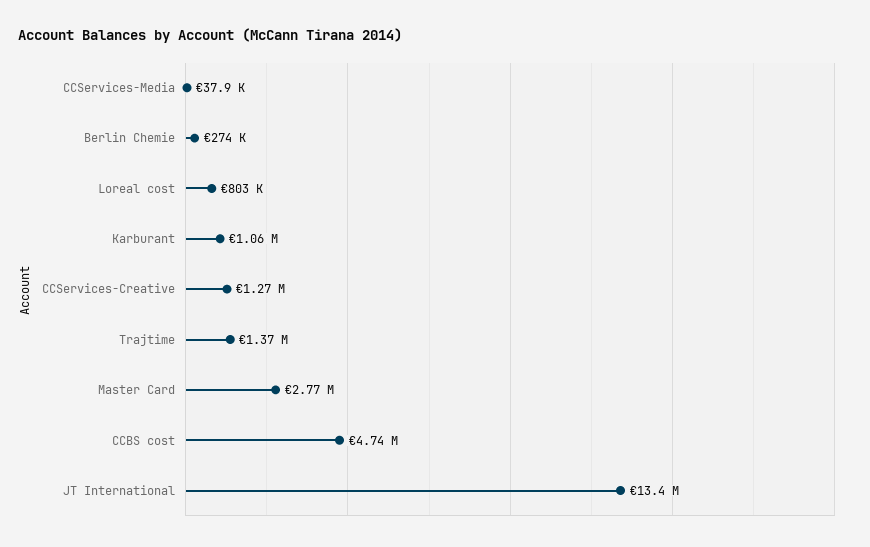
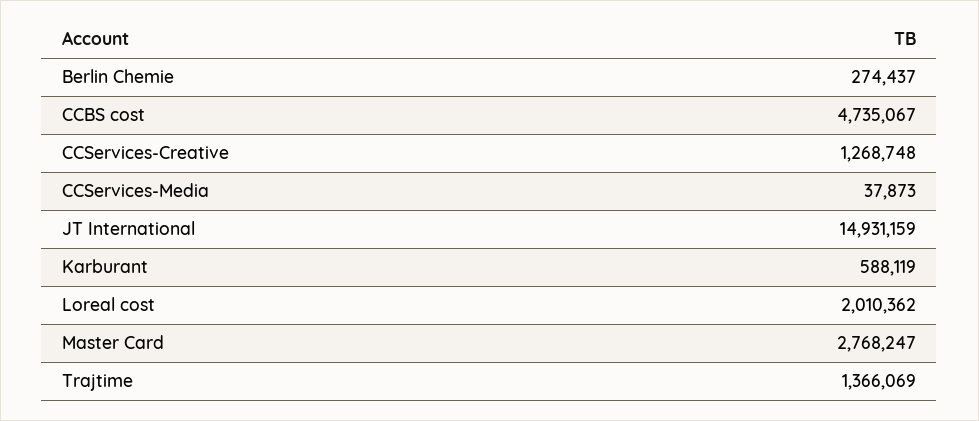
  {
    "CCServices-Media": 37873,
    "Berlin Chemie": 274437,
-   "Loreal cost": 803000,
+   "Loreal cost": 2010362,
-   "Karburant": 1060000,
+   "Karburant": 588119,
    "CCServices-Creative": 1268748,
    "Trajtime": 1366069,
    "Master Card": 2768247,
    "CCBS cost": 4735067,
-   "JT International": 13400000
+   "JT International": 14931159
  }

